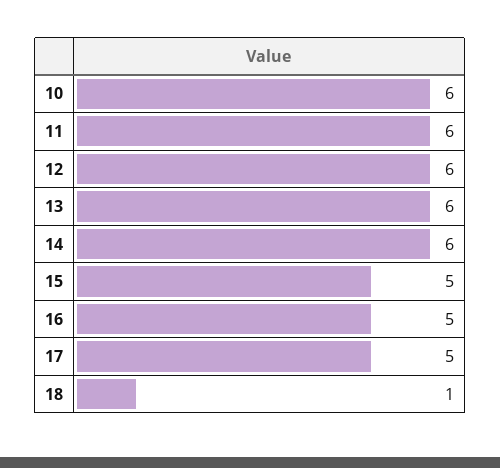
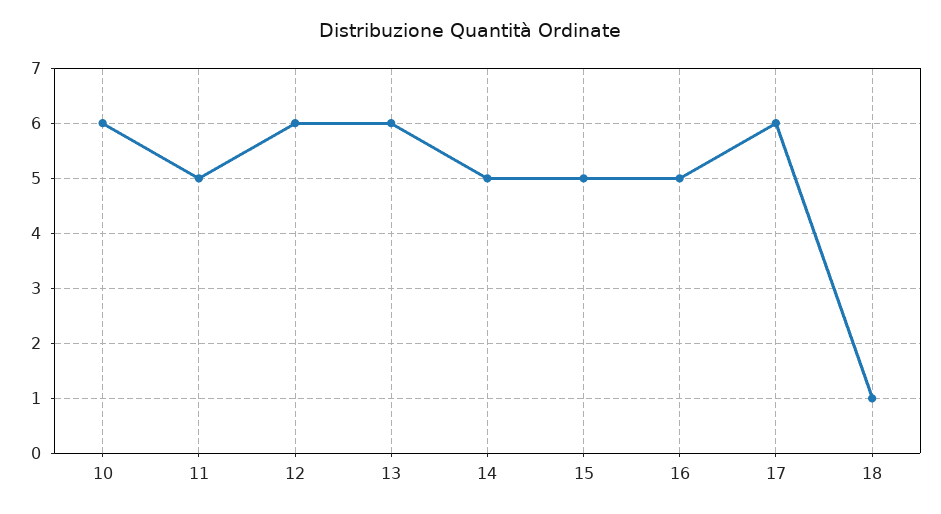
  {
    "10": 6,
-   "11": 6,
+   "11": 5,
    "12": 6,
    "13": 6,
-   "14": 6,
+   "14": 5,
    "15": 5,
    "16": 5,
-   "17": 5,
+   "17": 6,
    "18": 1
  }

